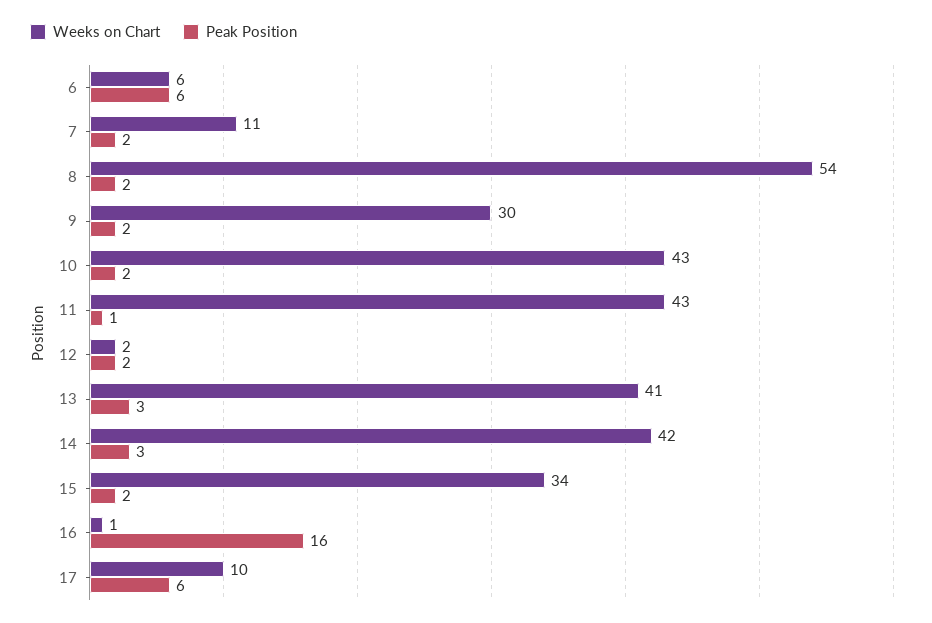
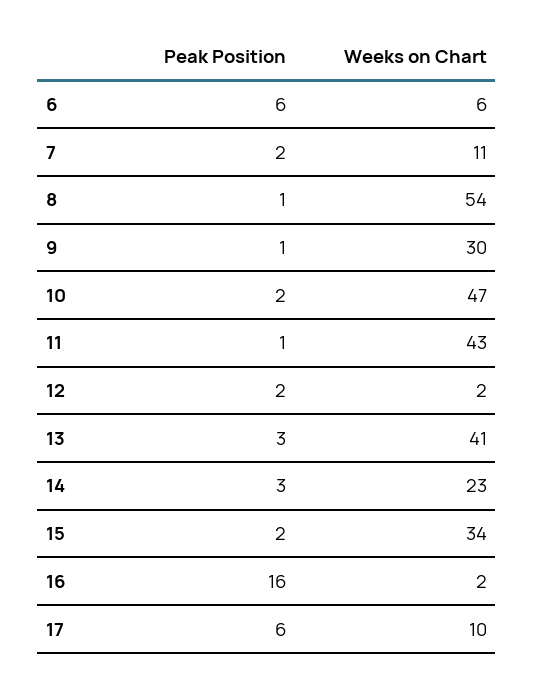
  {
    "Weeks on Chart": {
      "6": 6,
      "7": 11,
      "8": 54,
      "9": 30,
-     "10": 43,
+     "10": 47,
      "11": 43,
      "12": 2,
      "13": 41,
-     "14": 42,
+     "14": 23,
      "15": 34,
-     "16": 1,
+     "16": 2,
      "17": 10
    },
    "Peak Position": {
      "6": 6,
      "7": 2,
-     "8": 2,
+     "8": 1,
-     "9": 2,
+     "9": 1,
      "10": 2,
      "11": 1,
      "12": 2,
      "13": 3,
      "14": 3,
      "15": 2,
      "16": 16,
      "17": 6
    }
  }

